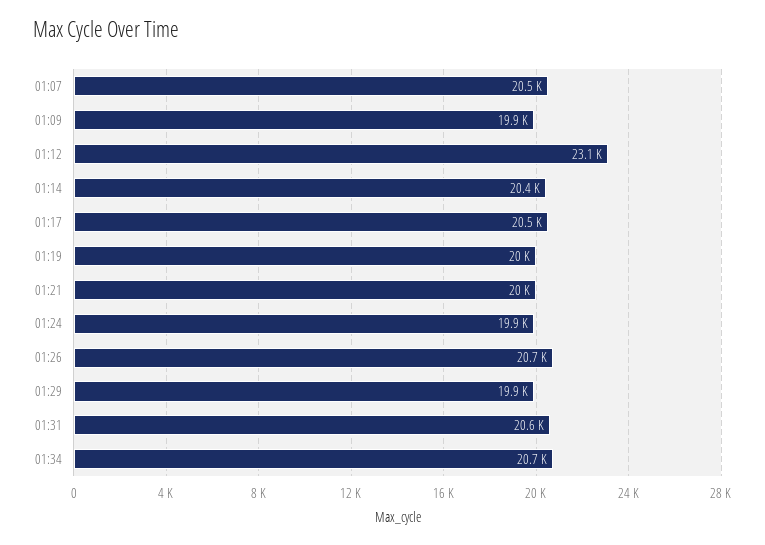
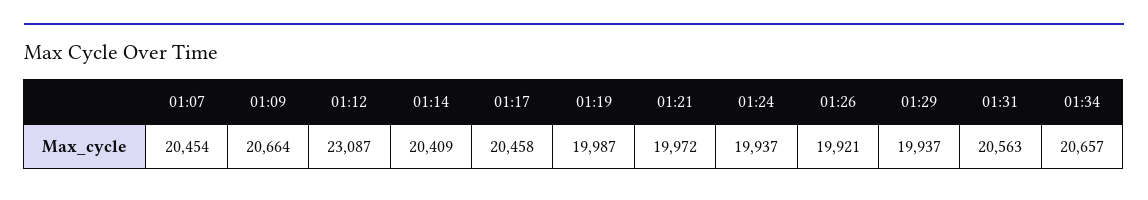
  {
    "01:07": 20454,
-   "01:09": 19900,
+   "01:09": 20664,
    "01:12": 23087,
    "01:14": 20409,
    "01:17": 20458,
    "01:19": 19987,
    "01:21": 19972,
    "01:24": 19937,
-   "01:26": 20700,
+   "01:26": 19921,
    "01:29": 19937,
    "01:31": 20563,
    "01:34": 20657
  }

